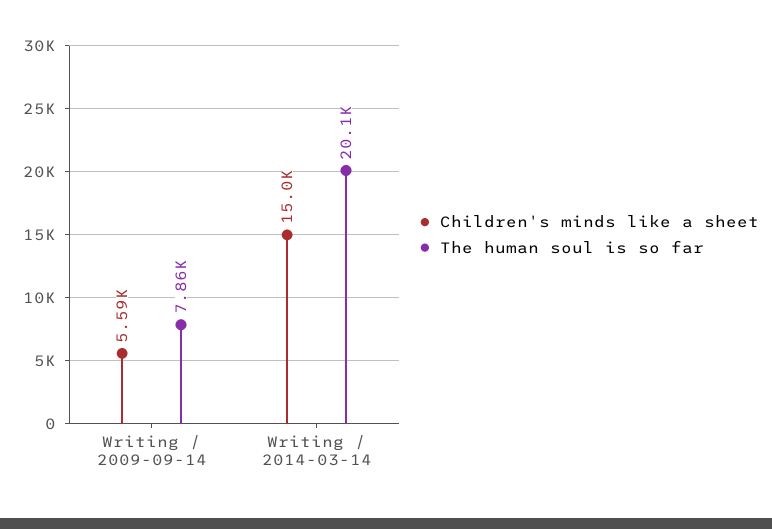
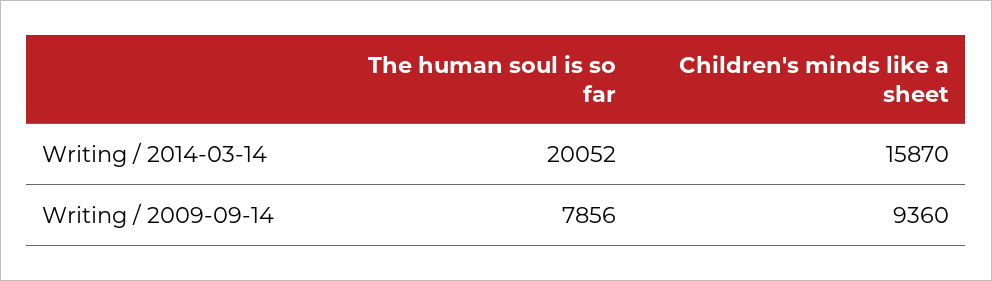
  {
    "Children's minds like a sheet": {
-     "Writing / 2009-09-14": 5590,
+     "Writing / 2009-09-14": 9360,
-     "Writing / 2014-03-14": 15000
+     "Writing / 2014-03-14": 15870
    },
    "The human soul is so far": {
      "Writing / 2009-09-14": 7856,
      "Writing / 2014-03-14": 20052
    }
  }

